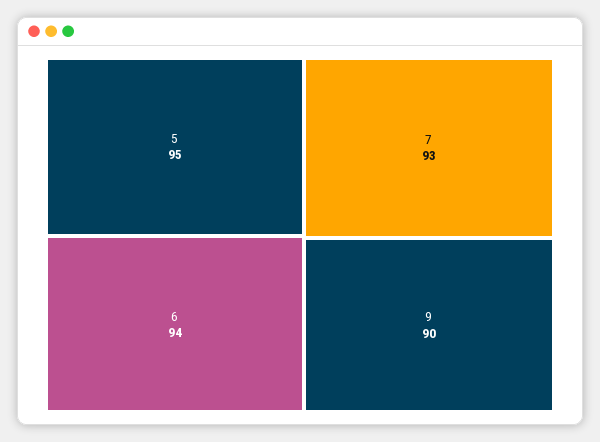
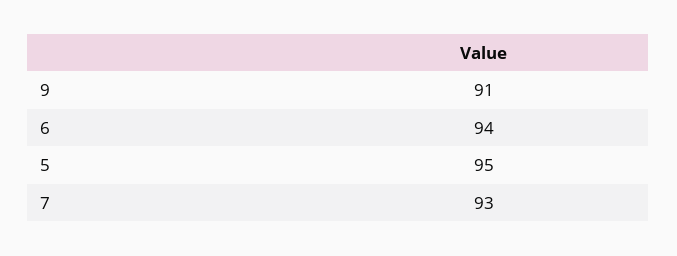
  {
    "5": 95,
    "6": 94,
    "7": 93,
-   "9": 90
+   "9": 91
  }

